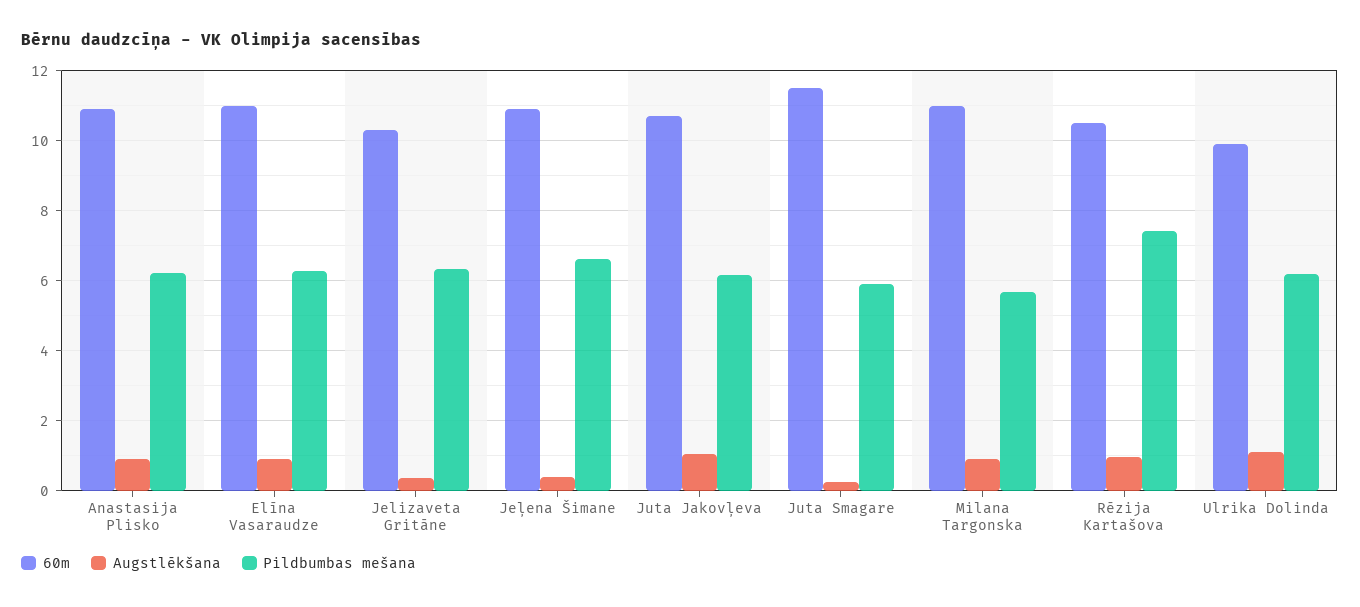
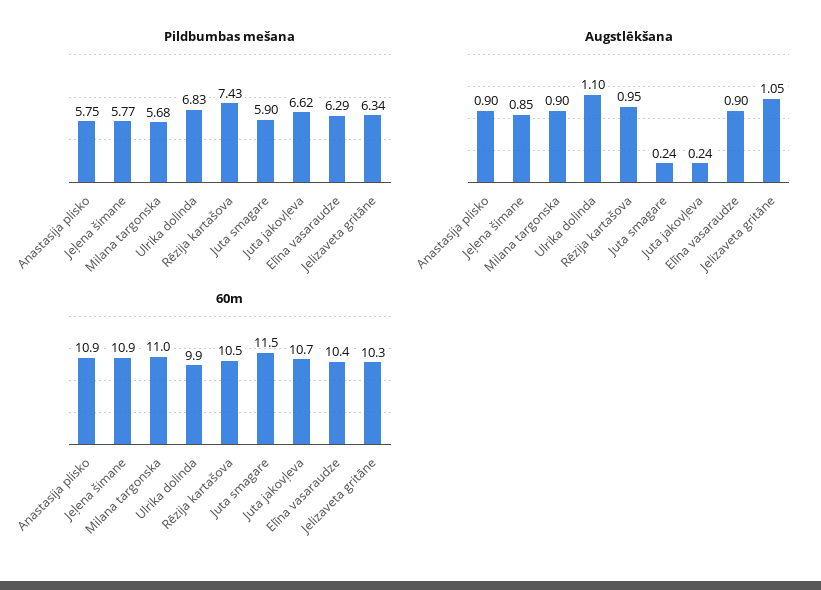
  {
    "60m": {
      "Anastasija Plisko": 10.9,
-     "Elīna Vasaraudze": 11,
+     "Elīna Vasaraudze": 10.4,
      "Jelizaveta Gritāne": 10.3,
      "Jeļena Šimane": 10.9,
      "Juta Jakovļeva": 10.7,
      "Juta Smagare": 11.5,
      "Milana Targonska": 11,
      "Rēzija Kartašova": 10.5,
      "Ulrika Dolinda": 9.9
    },
    "Augstlēkšana": {
      "Anastasija Plisko": 0.9,
      "Elīna Vasaraudze": 0.9,
-     "Jelizaveta Gritāne": 0.4,
+     "Jelizaveta Gritāne": 1.05,
-     "Jeļena Šimane": 0.4,
+     "Jeļena Šimane": 0.85,
-     "Juta Jakovļeva": 1,
+     "Juta Jakovļeva": 0.24,
      "Juta Smagare": 0.24,
      "Milana Targonska": 0.9,
      "Rēzija Kartašova": 0.95,
      "Ulrika Dolinda": 1.1
    },
    "Pildbumbas mešana": {
-     "Anastasija Plisko": 6.2,
+     "Anastasija Plisko": 5.75,
      "Elīna Vasaraudze": 6.29,
      "Jelizaveta Gritāne": 6.34,
-     "Jeļena Šimane": 6.6,
+     "Jeļena Šimane": 5.77,
-     "Juta Jakovļeva": 6.2,
+     "Juta Jakovļeva": 6.62,
      "Juta Smagare": 5.9,
      "Milana Targonska": 5.68,
      "Rēzija Kartašova": 7.43,
-     "Ulrika Dolinda": 6.2
+     "Ulrika Dolinda": 6.83
    }
  }

